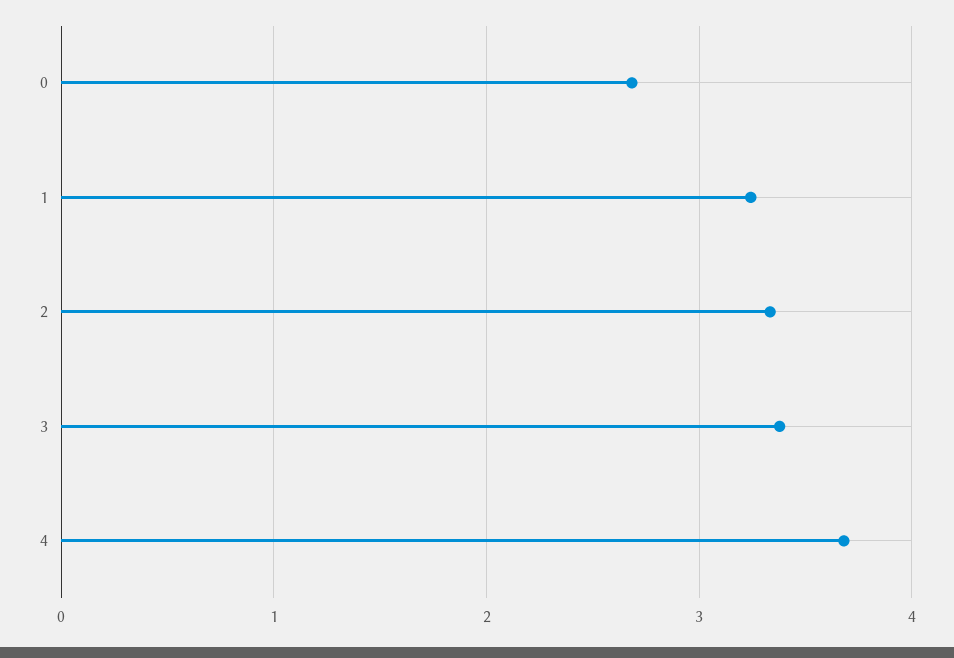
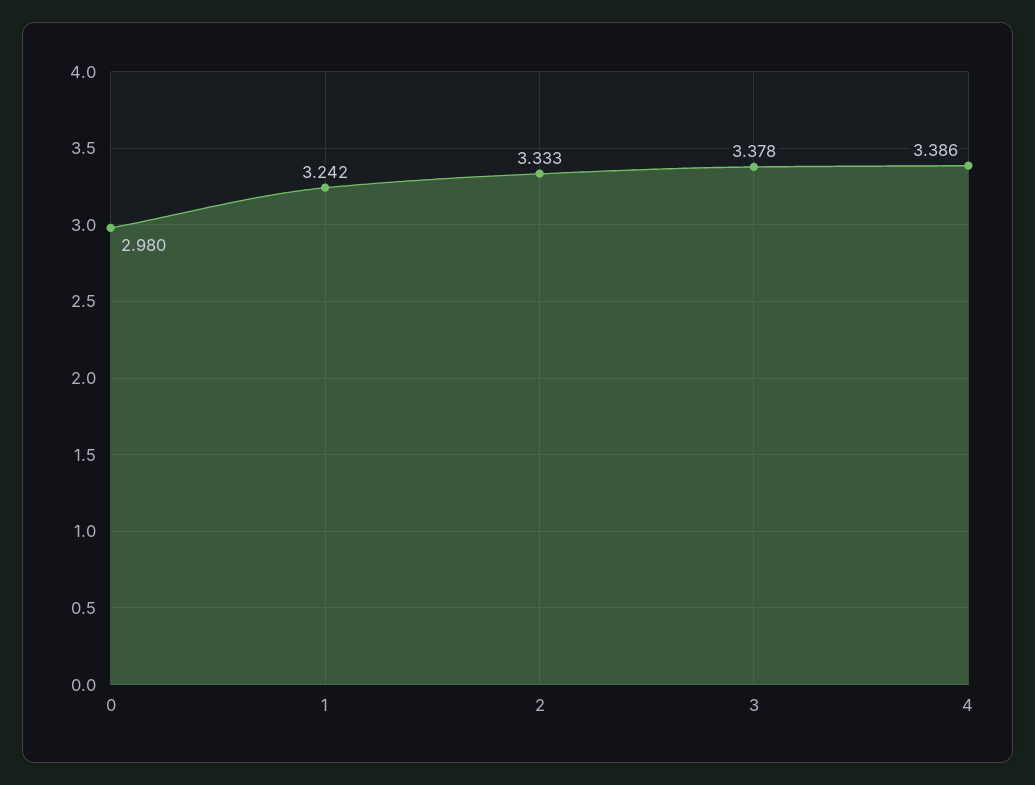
  {
-   "0": 2.7,
+   "0": 2.98,
    "1": 3.242,
    "2": 3.333,
    "3": 3.378,
-   "4": 3.7
+   "4": 3.386
  }

